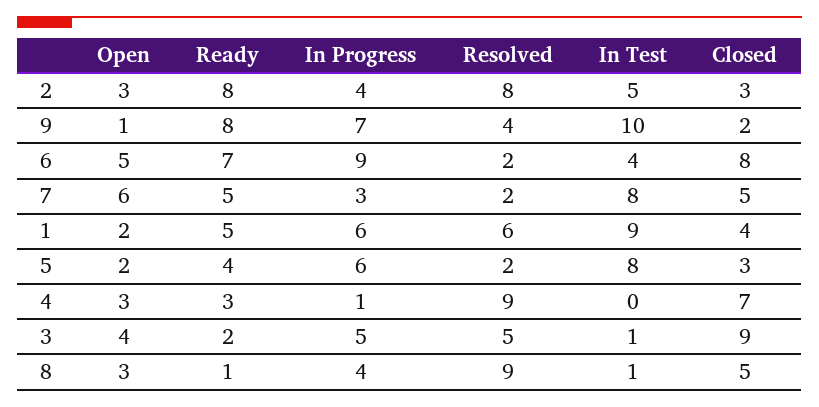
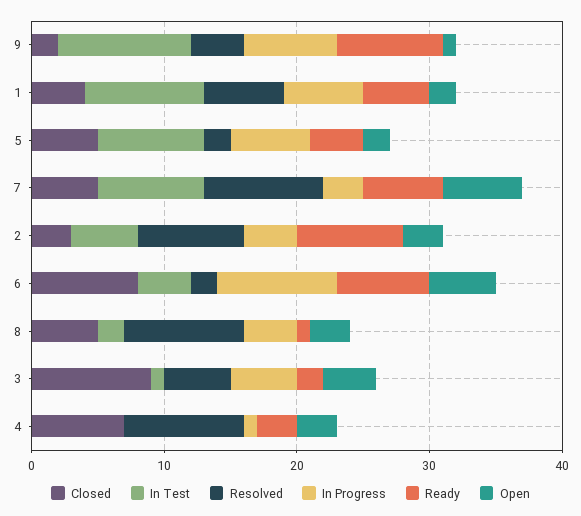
  {
    "Open": {
      "2": 3,
      "9": 1,
      "6": 5,
      "7": 6,
      "1": 2,
      "5": 2,
      "4": 3,
      "3": 4,
      "8": 3
    },
    "Ready": {
      "2": 8,
      "9": 8,
      "6": 7,
-     "7": 5,
+     "7": 6,
      "1": 5,
      "5": 4,
      "4": 3,
      "3": 2,
      "8": 1
    },
    "In Progress": {
      "2": 4,
      "9": 7,
      "6": 9,
      "7": 3,
      "1": 6,
      "5": 6,
      "4": 1,
      "3": 5,
      "8": 4
    },
    "Resolved": {
      "2": 8,
      "9": 4,
      "6": 2,
-     "7": 2,
+     "7": 9,
      "1": 6,
      "5": 2,
      "4": 9,
      "3": 5,
      "8": 9
    },
    "In Test": {
      "2": 5,
      "9": 10,
      "6": 4,
      "7": 8,
      "1": 9,
      "5": 8,
      "4": 0,
      "3": 1,
-     "8": 1
+     "8": 2
    },
    "Closed": {
      "2": 3,
      "9": 2,
      "6": 8,
      "7": 5,
      "1": 4,
-     "5": 3,
+     "5": 5,
      "4": 7,
      "3": 9,
      "8": 5
    }
  }

